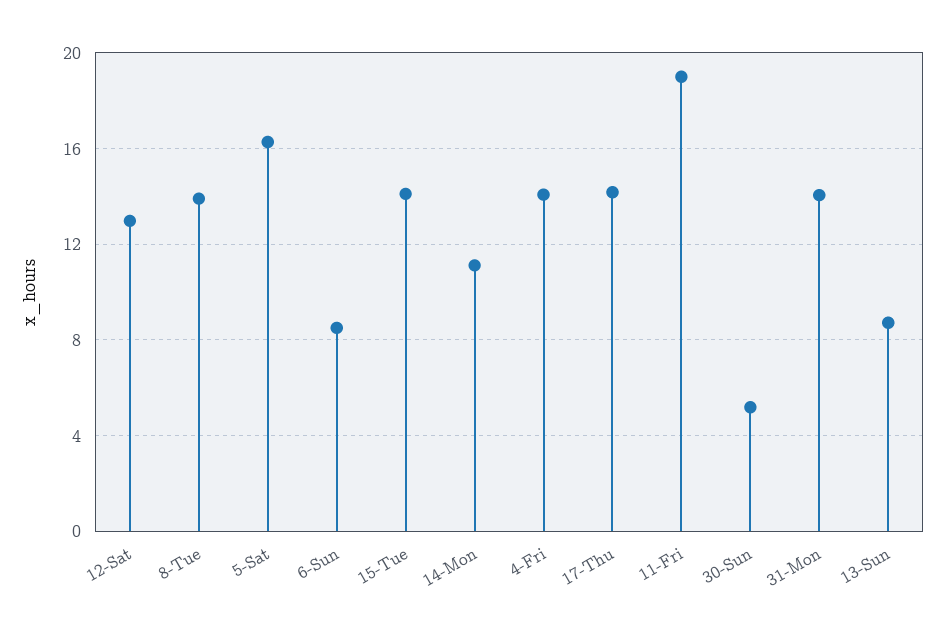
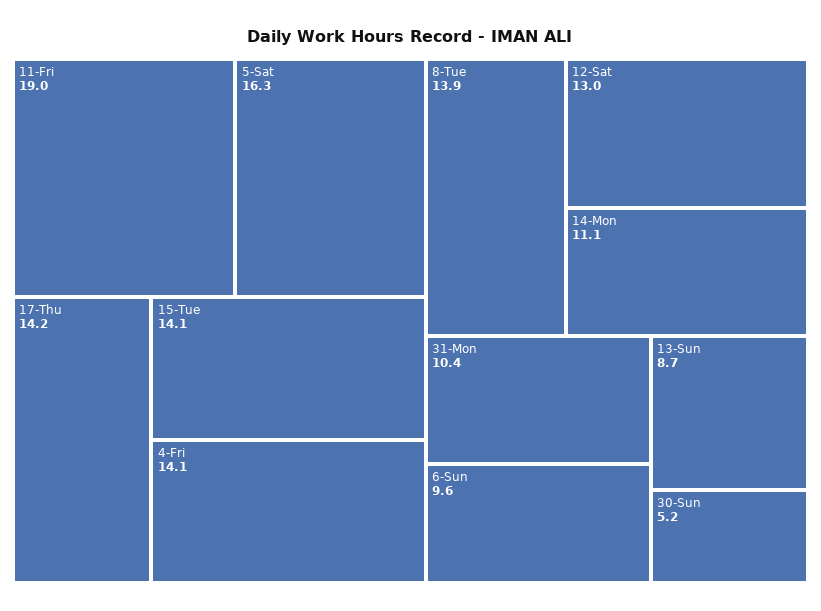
  {
    "12-Sat": 13,
    "8-Tue": 13.9,
    "5-Sat": 16.3,
-   "6-Sun": 8.5,
+   "6-Sun": 9.6,
    "15-Tue": 14.1,
    "14-Mon": 11.1,
    "4-Fri": 14.1,
    "17-Thu": 14.2,
    "11-Fri": 19,
    "30-Sun": 5.2,
-   "31-Mon": 14,
+   "31-Mon": 10.4,
    "13-Sun": 8.7
  }

